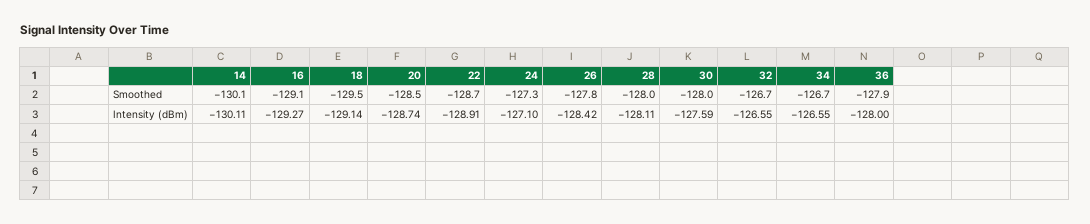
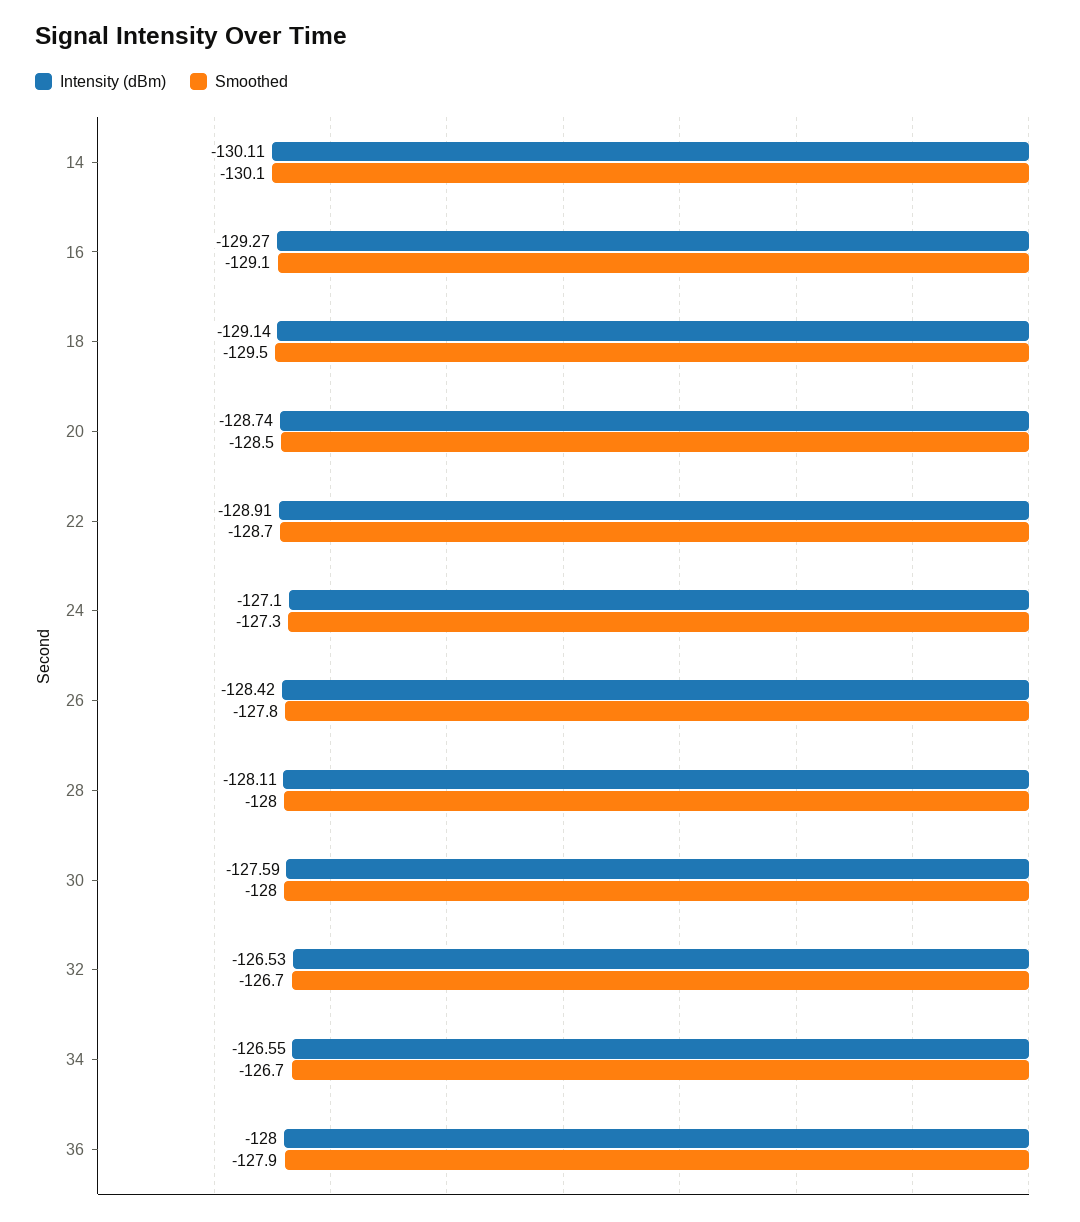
  {
    "Smoothed": {
      "14": -130.1,
      "16": -129.1,
      "18": -129.5,
      "20": -128.5,
      "22": -128.7,
      "24": -127.3,
      "26": -127.8,
      "28": -128,
      "30": -128,
      "32": -126.7,
      "34": -126.7,
      "36": -127.9
    },
    "Intensity (dBm)": {
      "14": -130.11,
      "16": -129.27,
      "18": -129.14,
      "20": -128.74,
      "22": -128.91,
      "24": -127.1,
      "26": -128.42,
      "28": -128.11,
      "30": -127.59,
-     "32": -126.55,
+     "32": -126.53,
      "34": -126.55,
      "36": -128
    }
  }

